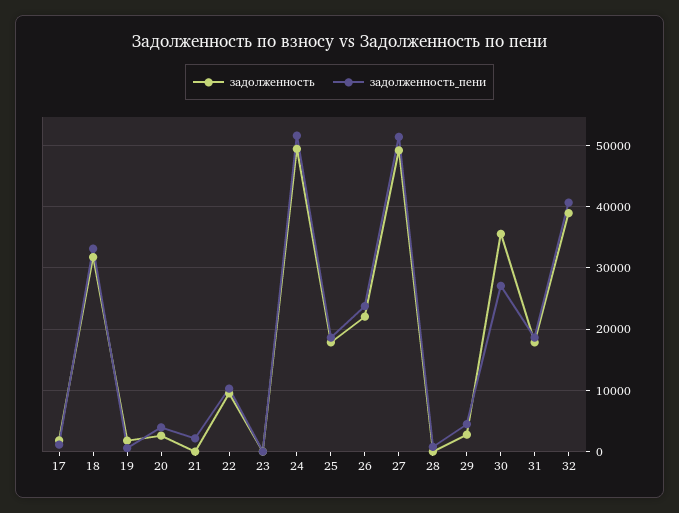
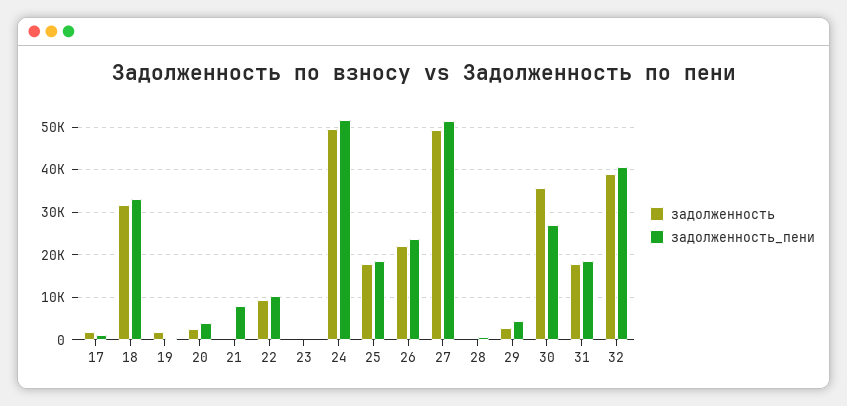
  {
    "задолженность": {
      "17": 2000,
      "18": 32000,
      "19": 2000,
      "20": 3000,
      "21": 0,
      "22": 9000,
      "23": 0,
      "24": 49000,
      "25": 18000,
      "26": 22000,
      "27": 49000,
      "28": 0,
      "29": 3000,
      "30": 36000,
      "31": 18000,
      "32": 39000
    },
    "задолженность_пени": {
      "17": 1000,
      "18": 33000,
      "19": 1000,
      "20": 4000,
-     "21": 2000,
+     "21": 8000,
      "22": 10000,
      "23": 0,
      "24": 52000,
      "25": 19000,
      "26": 24000,
      "27": 51000,
      "28": 1000,
      "29": 4000,
      "30": 27000,
      "31": 19000,
      "32": 41000
    }
  }

